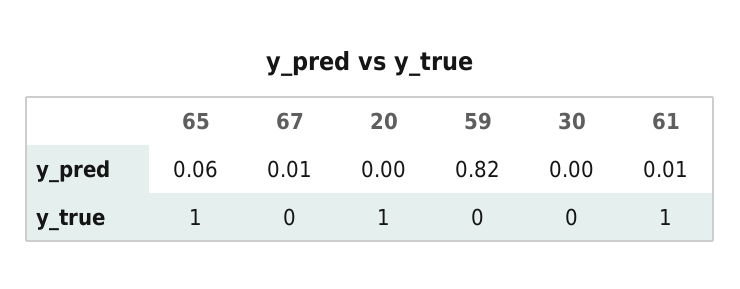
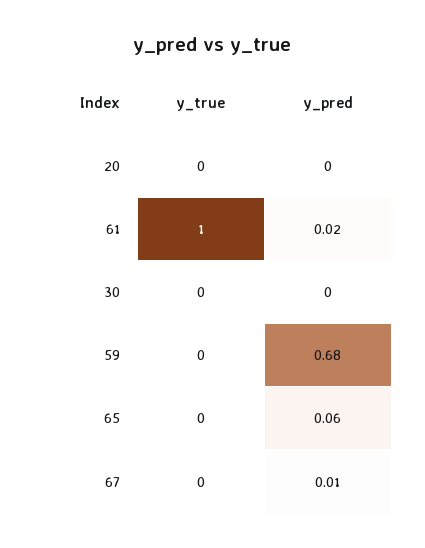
  {
    "65": {
      "y_pred": 0.06,
-     "y_true": 1
+     "y_true": 0
    },
    "67": {
      "y_pred": 0.01,
      "y_true": 0
    },
    "20": {
      "y_pred": 0,
-     "y_true": 1
+     "y_true": 0
    },
    "59": {
-     "y_pred": 0.82,
+     "y_pred": 0.68,
      "y_true": 0
    },
    "30": {
      "y_pred": 0,
      "y_true": 0
    },
    "61": {
-     "y_pred": 0.01,
+     "y_pred": 0.02,
      "y_true": 1
    }
  }

